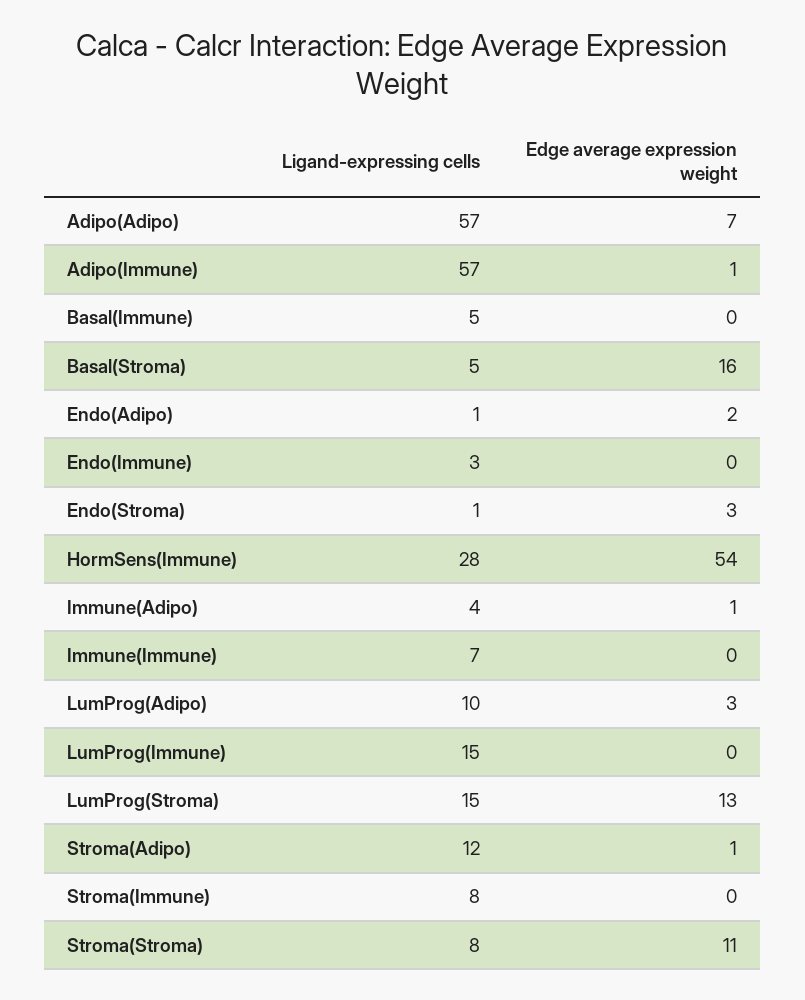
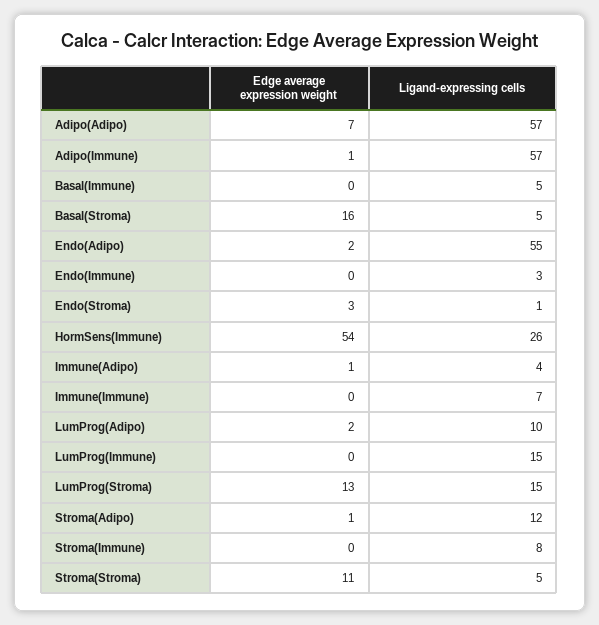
  {
    "Ligand-expressing cells": {
      "Adipo(Adipo)": 57,
      "Adipo(Immune)": 57,
      "Basal(Immune)": 5,
      "Basal(Stroma)": 5,
-     "Endo(Adipo)": 1,
+     "Endo(Adipo)": 55,
      "Endo(Immune)": 3,
      "Endo(Stroma)": 1,
-     "HormSens(Immune)": 28,
+     "HormSens(Immune)": 26,
      "Immune(Adipo)": 4,
      "Immune(Immune)": 7,
      "LumProg(Adipo)": 10,
      "LumProg(Immune)": 15,
      "LumProg(Stroma)": 15,
      "Stroma(Adipo)": 12,
      "Stroma(Immune)": 8,
-     "Stroma(Stroma)": 8
+     "Stroma(Stroma)": 5
    },
    "Edge average expression weight": {
      "Adipo(Adipo)": 7,
      "Adipo(Immune)": 1,
      "Basal(Immune)": 0,
      "Basal(Stroma)": 16,
      "Endo(Adipo)": 2,
      "Endo(Immune)": 0,
      "Endo(Stroma)": 3,
      "HormSens(Immune)": 54,
      "Immune(Adipo)": 1,
      "Immune(Immune)": 0,
-     "LumProg(Adipo)": 3,
+     "LumProg(Adipo)": 2,
      "LumProg(Immune)": 0,
      "LumProg(Stroma)": 13,
      "Stroma(Adipo)": 1,
      "Stroma(Immune)": 0,
      "Stroma(Stroma)": 11
    }
  }

